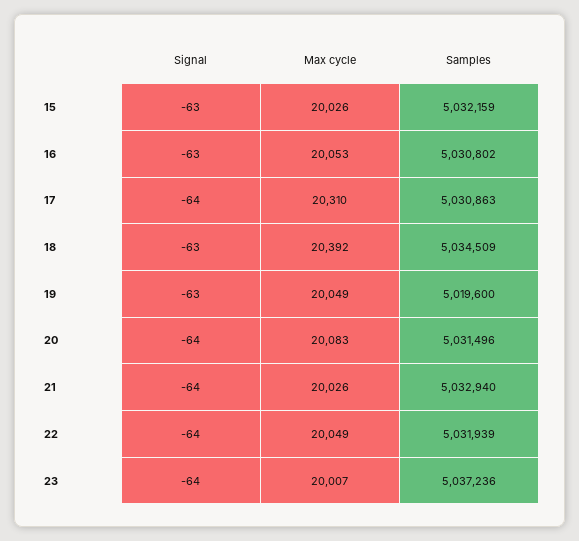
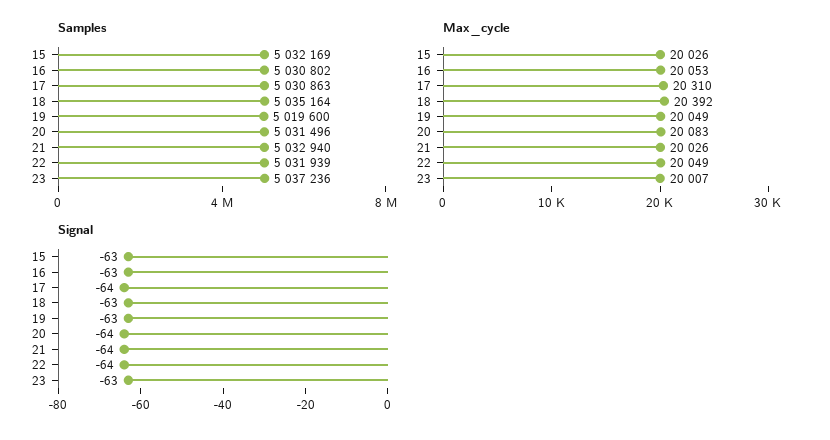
  {
    "Signal": {
      "15": -63,
      "16": -63,
      "17": -64,
      "18": -63,
      "19": -63,
      "20": -64,
      "21": -64,
      "22": -64,
-     "23": -64
+     "23": -63
    },
    "Max cycle": {
      "15": 20026,
      "16": 20053,
      "17": 20310,
      "18": 20392,
      "19": 20049,
      "20": 20083,
      "21": 20026,
      "22": 20049,
      "23": 20007
    },
    "Samples": {
-     "15": 5032159,
+     "15": 5032169,
      "16": 5030802,
      "17": 5030863,
-     "18": 5034509,
+     "18": 5035164,
      "19": 5019600,
      "20": 5031496,
      "21": 5032940,
      "22": 5031939,
      "23": 5037236
    }
  }

